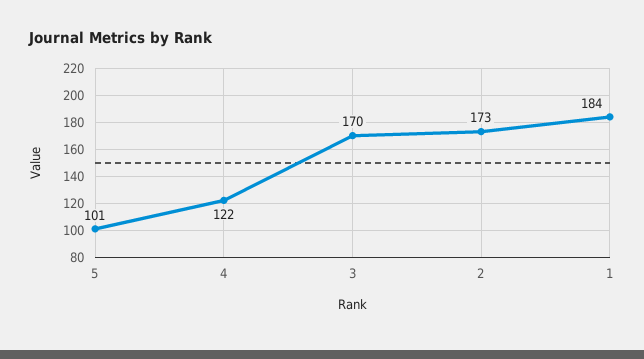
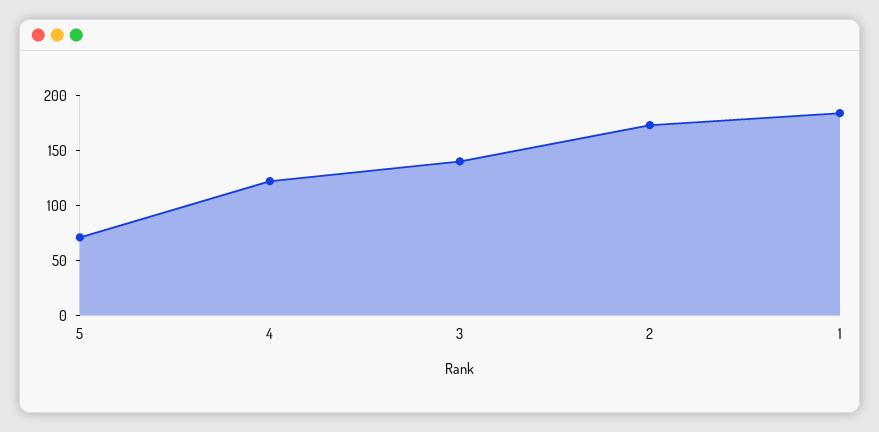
  {
-   "5": 101,
+   "5": 70,
    "4": 122,
-   "3": 170,
+   "3": 140,
    "2": 173,
    "1": 184
  }

